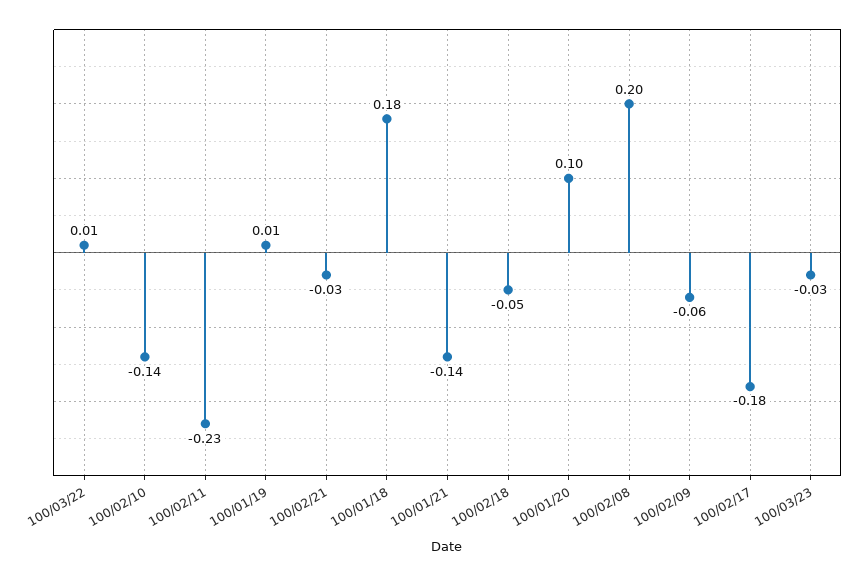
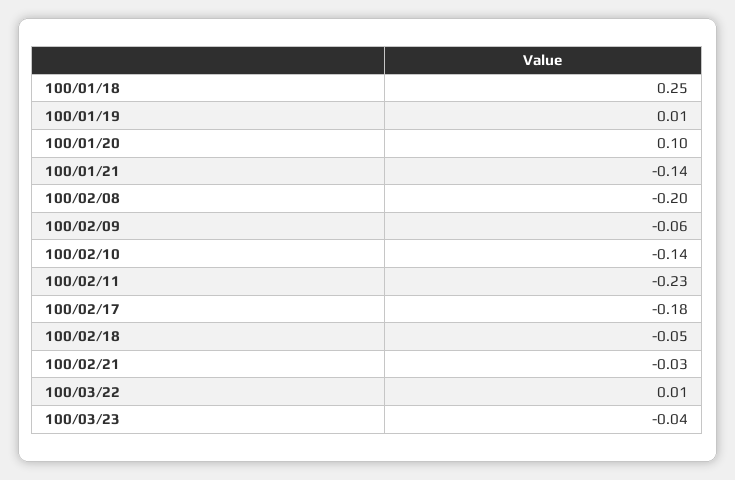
  {
    "100/03/22": 0.01,
    "100/02/10": -0.14,
    "100/02/11": -0.23,
    "100/01/19": 0.01,
    "100/02/21": -0.03,
-   "100/01/18": 0.18,
+   "100/01/18": 0.25,
    "100/01/21": -0.14,
    "100/02/18": -0.05,
    "100/01/20": 0.1,
-   "100/02/08": 0.2,
+   "100/02/08": -0.2,
    "100/02/09": -0.06,
    "100/02/17": -0.18,
-   "100/03/23": -0.03
+   "100/03/23": -0.04
  }

